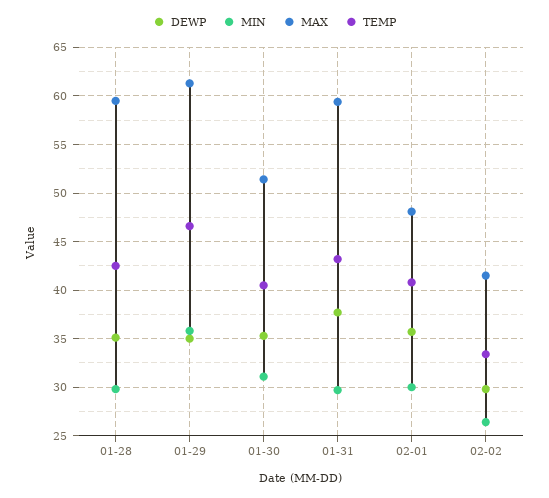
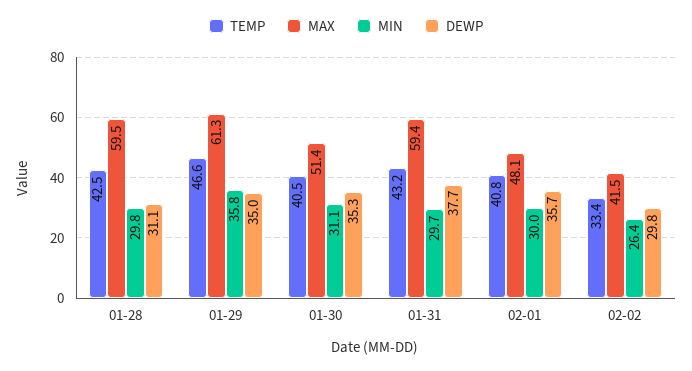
  {
    "DEWP": {
-     "01-28": 35,
+     "01-28": 31.1,
      "01-29": 35,
      "01-30": 35.3,
      "01-31": 37.7,
      "02-01": 35.7,
      "02-02": 29.8
    },
    "MIN": {
      "01-28": 29.8,
      "01-29": 35.8,
      "01-30": 31.1,
      "01-31": 29.7,
      "02-01": 30,
      "02-02": 26.4
    },
    "MAX": {
      "01-28": 59.5,
      "01-29": 61.3,
      "01-30": 51.4,
      "01-31": 59.4,
      "02-01": 48.1,
      "02-02": 41.5
    },
    "TEMP": {
      "01-28": 42.5,
      "01-29": 46.6,
      "01-30": 40.5,
      "01-31": 43.2,
      "02-01": 40.8,
      "02-02": 33.4
    }
  }

